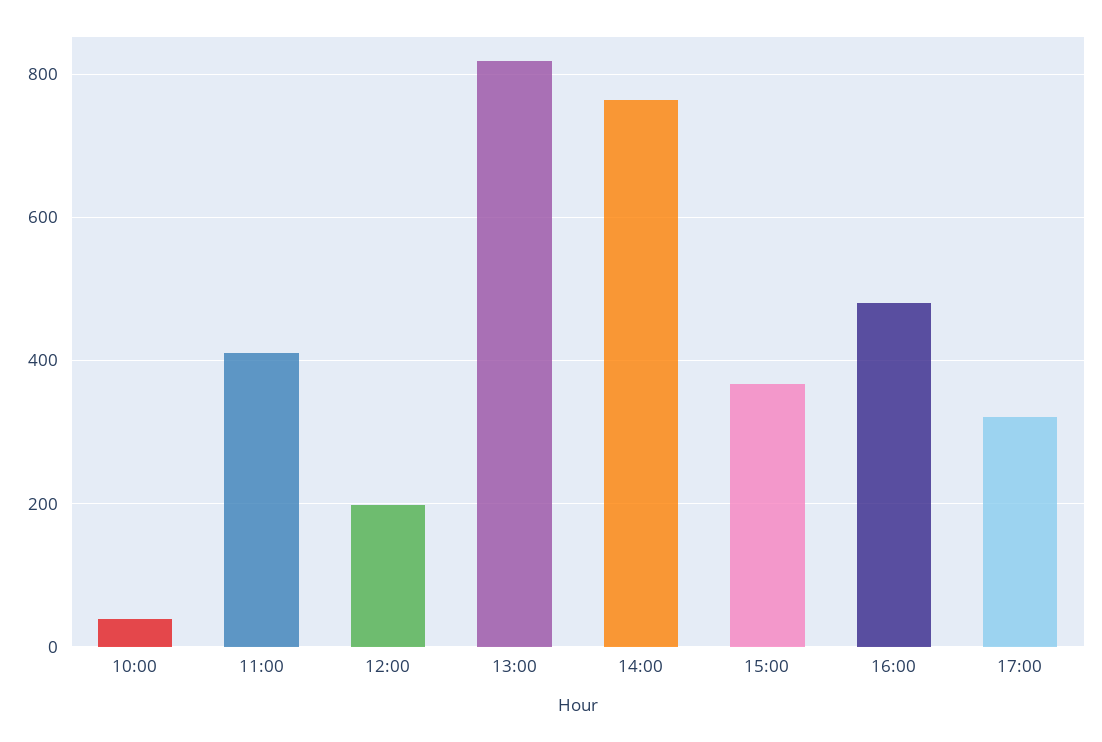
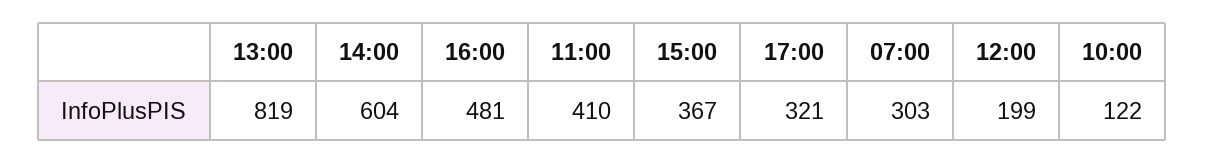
  {
-   "10:00": 40,
+   "10:00": 122,
    "11:00": 410,
    "12:00": 199,
    "13:00": 819,
-   "14:00": 760,
+   "14:00": 604,
    "15:00": 367,
    "16:00": 481,
-   "17:00": 321
+   "17:00": 321,
+   "07:00": 303
  }

